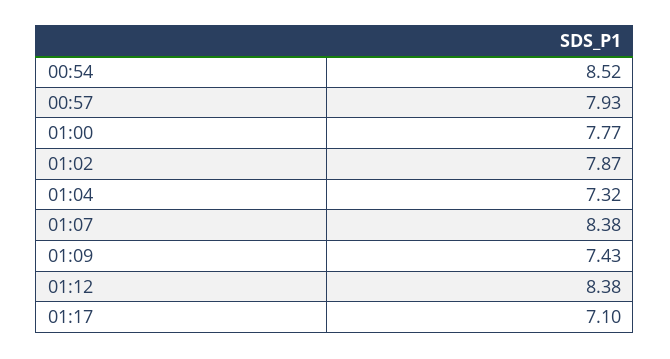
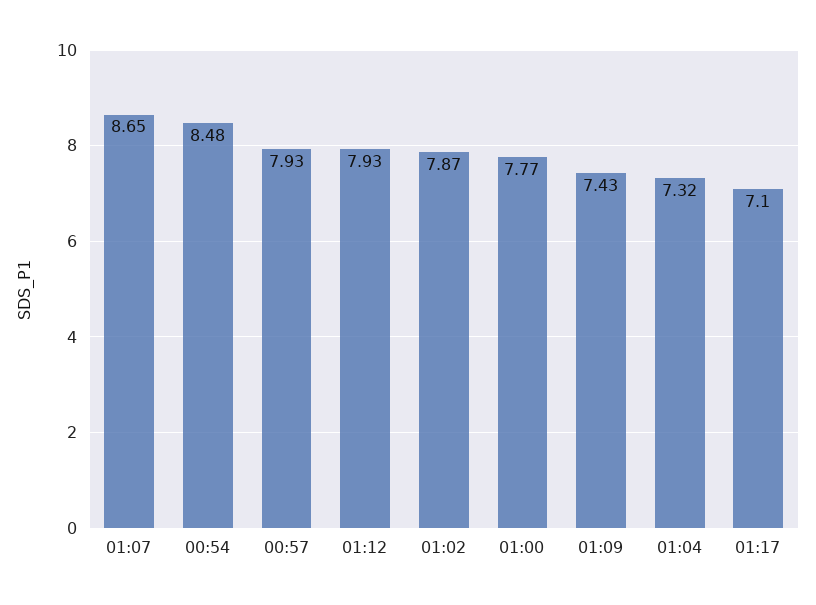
  {
-   "00:54": 8.52,
+   "00:54": 8.48,
    "00:57": 7.93,
    "01:00": 7.77,
    "01:02": 7.87,
    "01:04": 7.32,
-   "01:07": 8.38,
+   "01:07": 8.65,
    "01:09": 7.43,
-   "01:12": 8.38,
+   "01:12": 7.93,
    "01:17": 7.1
  }

